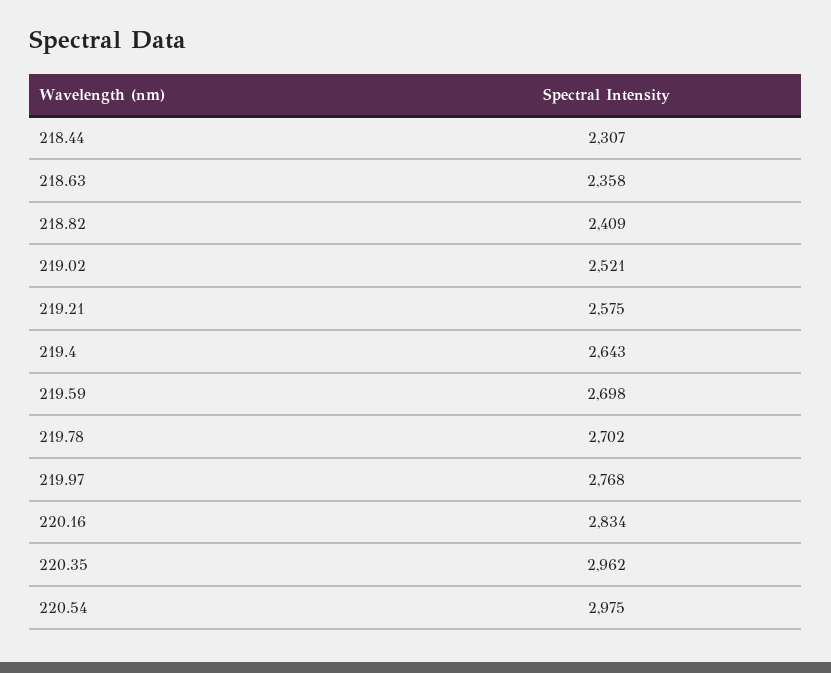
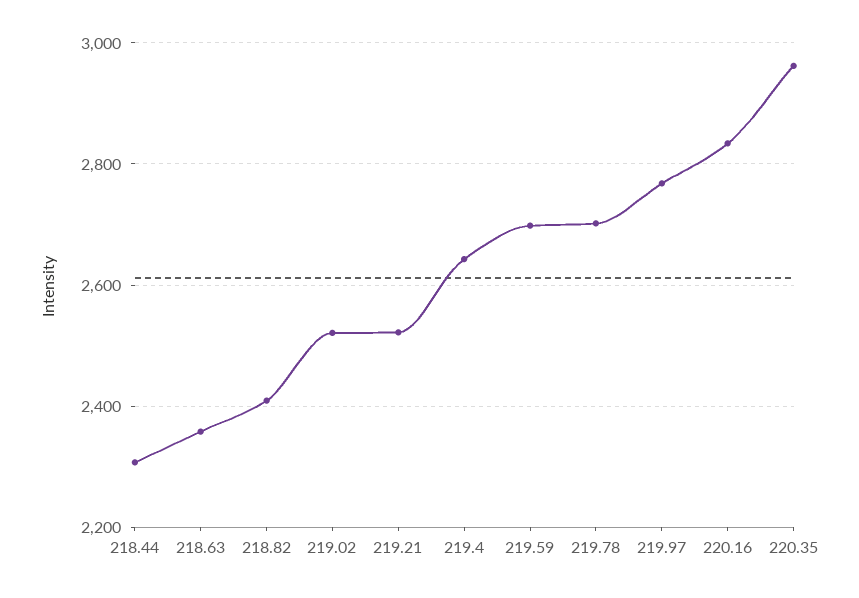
  {
    "218.44": 2307,
    "218.63": 2358,
    "218.82": 2409,
    "219.02": 2521,
-   "219.21": 2575,
+   "219.21": 2520,
    "219.4": 2643,
    "219.59": 2698,
    "219.78": 2702,
    "219.97": 2768,
    "220.16": 2834,
-   "220.35": 2962,
+   "220.35": 2962
-   "220.54": 2975
  }

